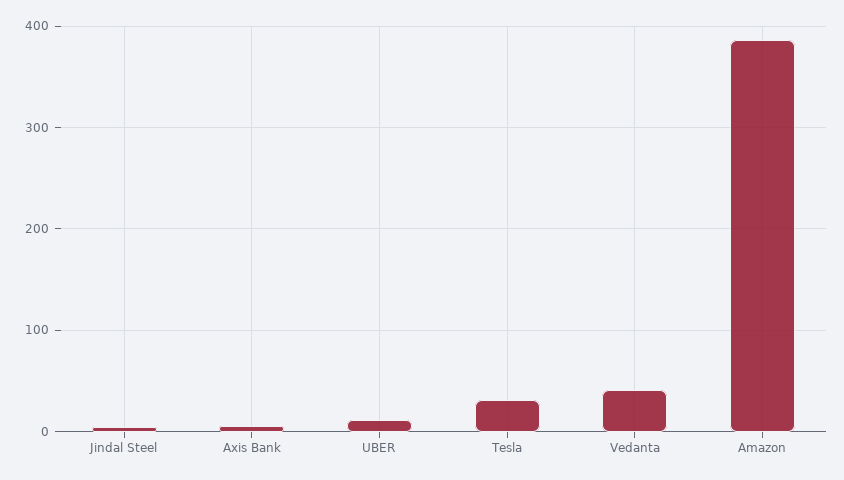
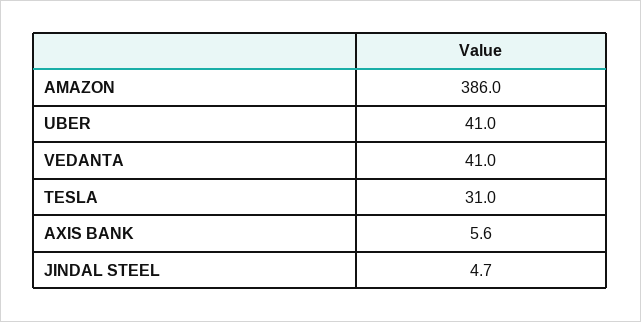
  {
    "Jindal Steel": 4.7,
    "Axis Bank": 5.6,
-   "UBER": 10,
+   "UBER": 41,
    "Tesla": 31,
    "Vedanta": 41,
    "Amazon": 386
  }

